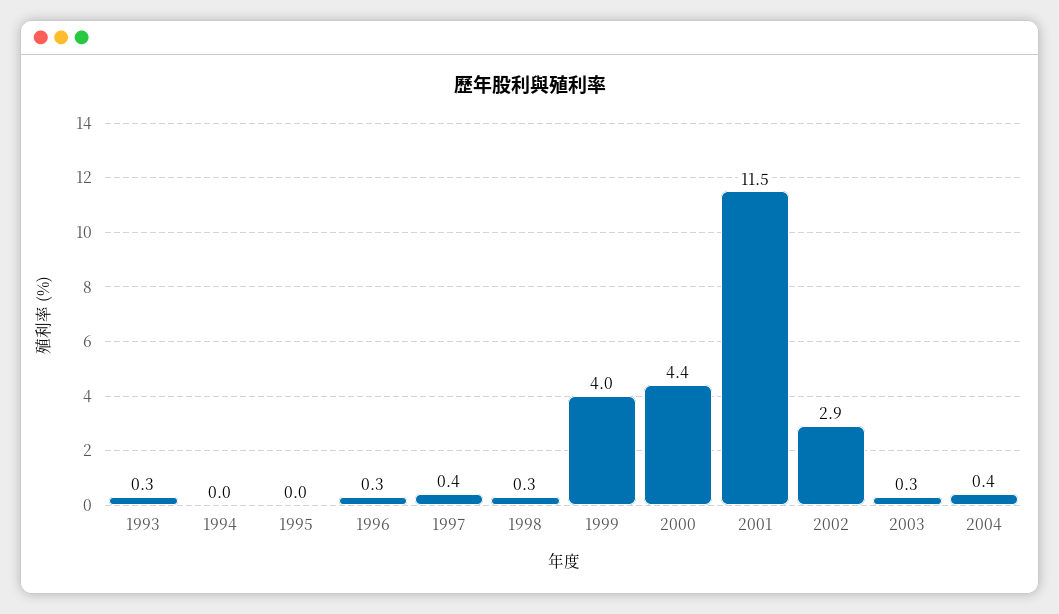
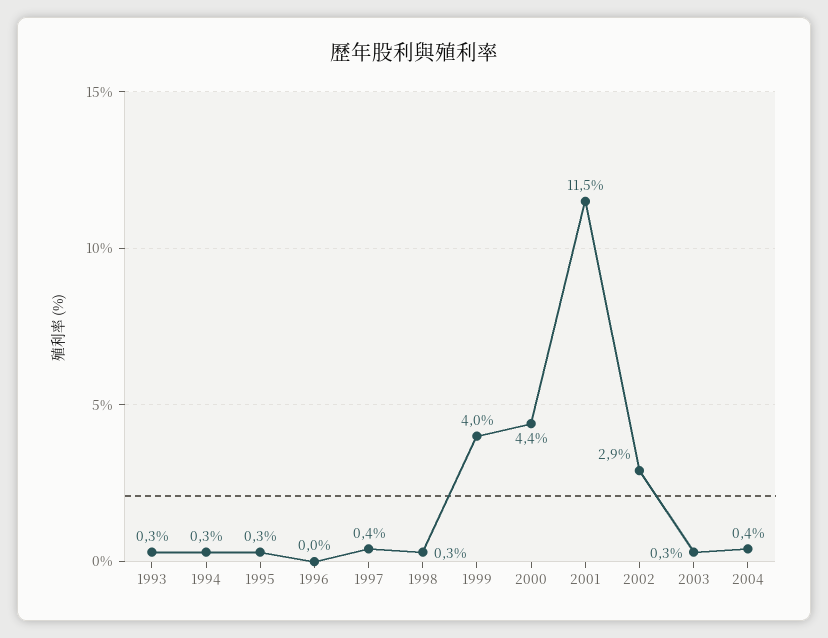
  {
    "1993": 0.3,
-   "1994": 0,
+   "1994": 0.3,
-   "1995": 0,
+   "1995": 0.3,
-   "1996": 0.3,
+   "1996": 0,
    "1997": 0.4,
    "1998": 0.3,
    "1999": 4,
    "2000": 4.4,
    "2001": 11.5,
    "2002": 2.9,
    "2003": 0.3,
    "2004": 0.4
  }

